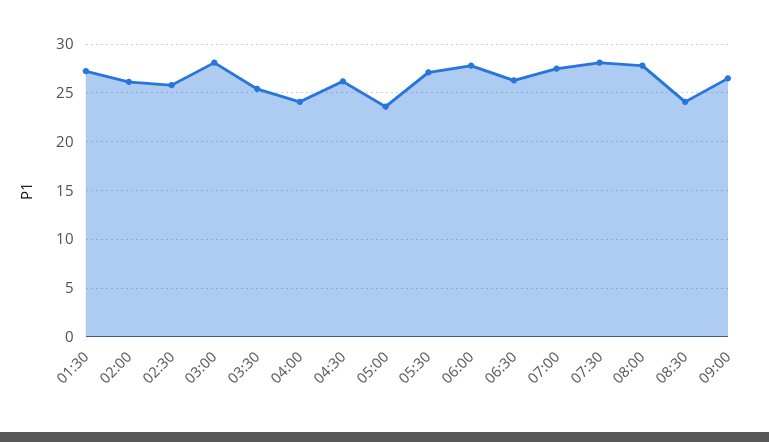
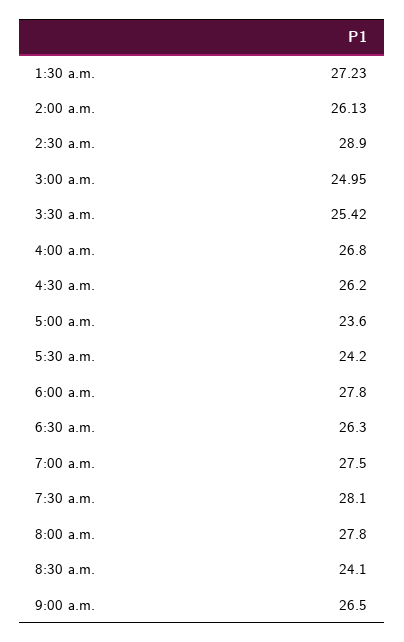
  {
    "01:30": 27.23,
    "02:00": 26.13,
-   "02:30": 26,
+   "02:30": 28.9,
-   "03:00": 28,
+   "03:00": 24.95,
    "03:30": 25.42,
-   "04:00": 24,
+   "04:00": 26.8,
    "04:30": 26.2,
    "05:00": 23.6,
-   "05:30": 27,
+   "05:30": 24.2,
    "06:00": 27.8,
    "06:30": 26.3,
    "07:00": 27.5,
    "07:30": 28.1,
    "08:00": 27.8,
    "08:30": 24.1,
    "09:00": 26.5
  }

